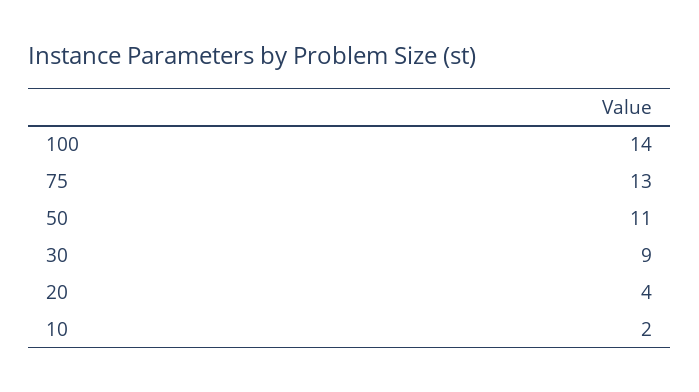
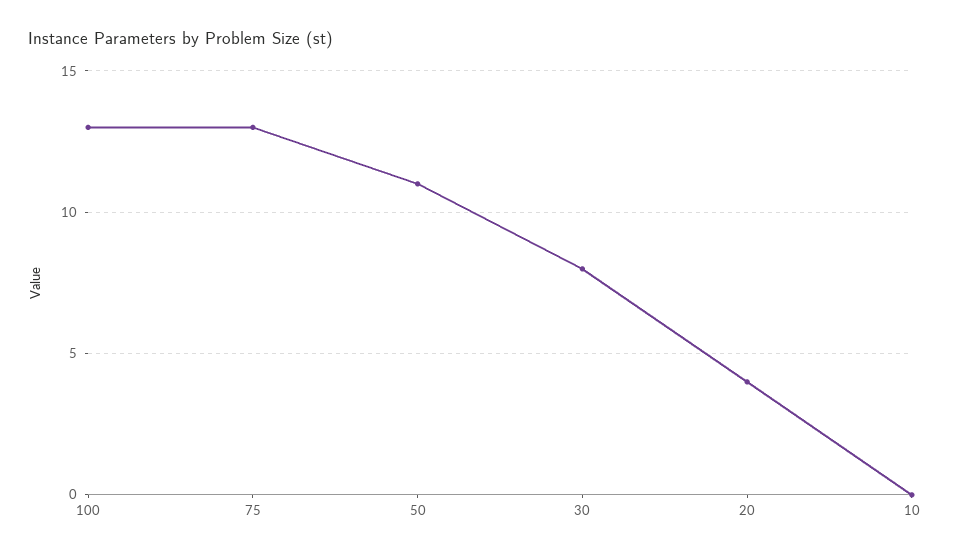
  {
-   "100": 14,
+   "100": 13,
    "75": 13,
    "50": 11,
-   "30": 9,
+   "30": 8,
    "20": 4,
-   "10": 2
+   "10": 0
  }

